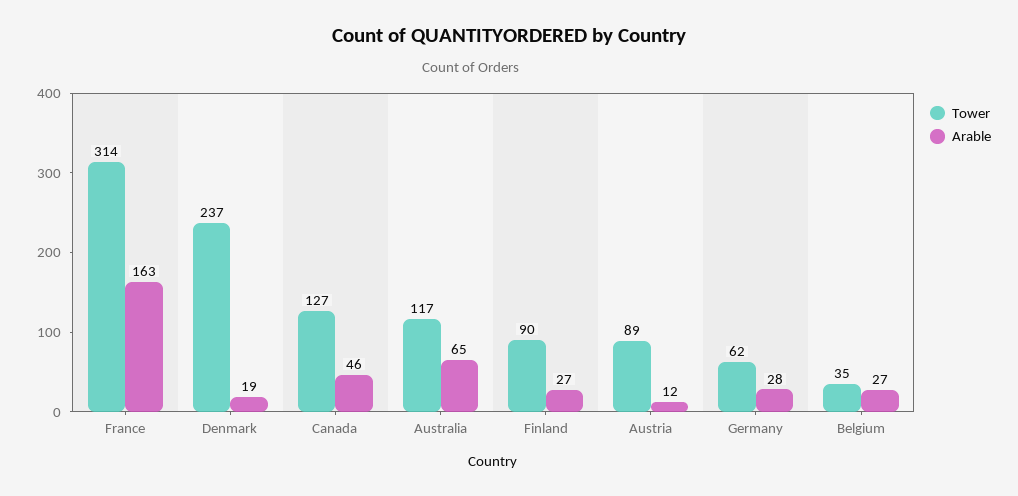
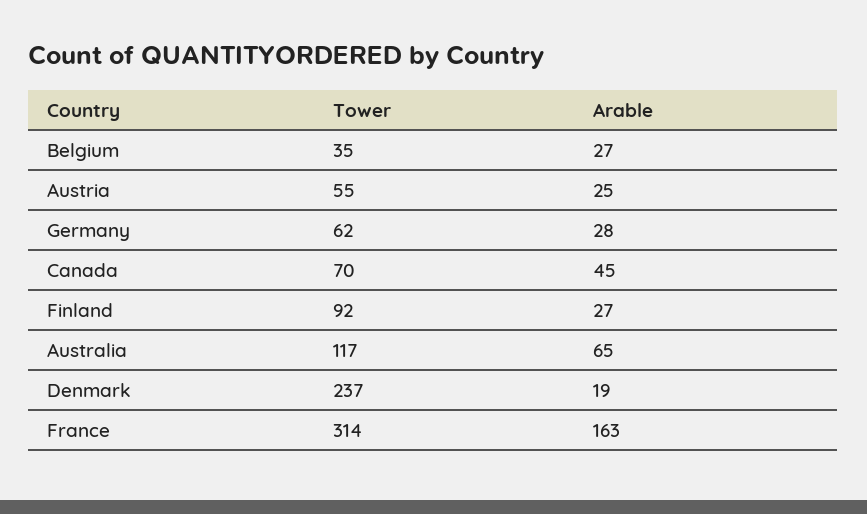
  {
    "Tower": {
      "France": 314,
      "Denmark": 237,
-     "Canada": 127,
+     "Canada": 70,
      "Australia": 117,
-     "Finland": 90,
+     "Finland": 92,
-     "Austria": 89,
+     "Austria": 55,
      "Germany": 62,
      "Belgium": 35
    },
    "Arable": {
      "France": 163,
      "Denmark": 19,
-     "Canada": 46,
+     "Canada": 45,
      "Australia": 65,
      "Finland": 27,
-     "Austria": 12,
+     "Austria": 25,
      "Germany": 28,
      "Belgium": 27
    }
  }

